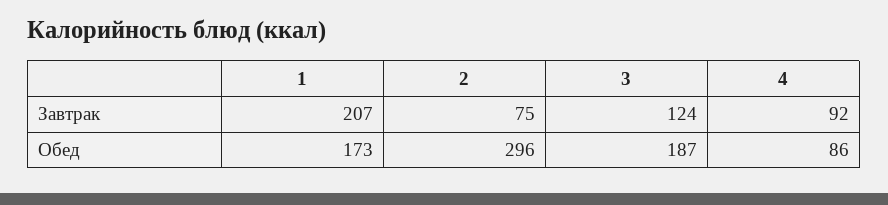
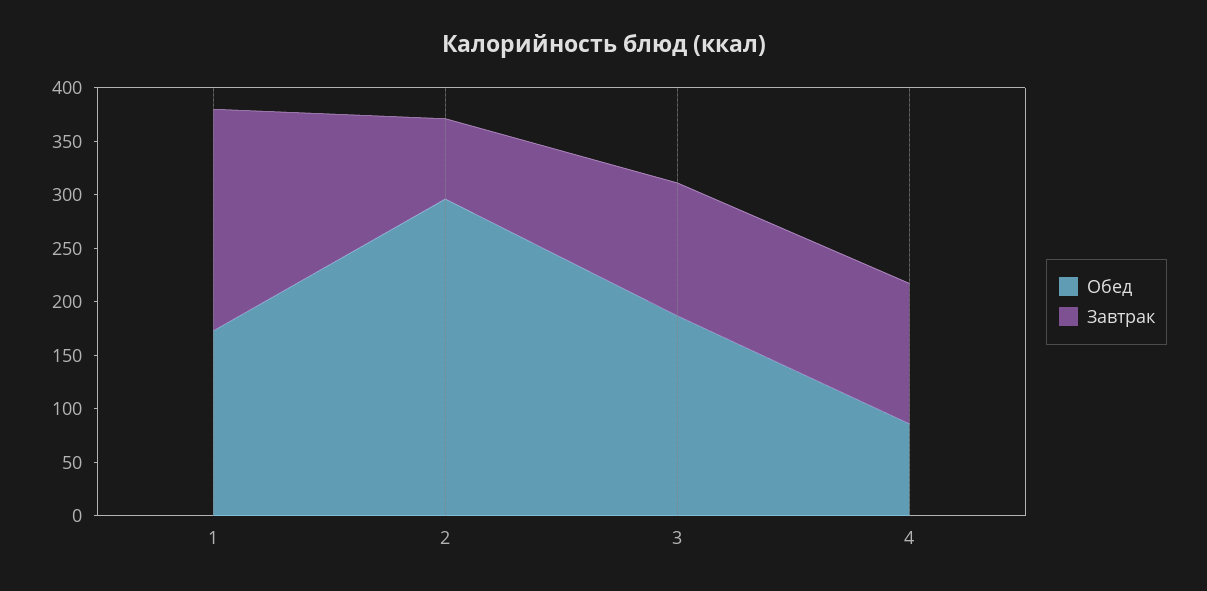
  {
    "Завтрак": {
      "1": 207,
      "2": 75,
      "3": 124,
-     "4": 92
+     "4": 130
    },
    "Обед": {
      "1": 173,
      "2": 296,
      "3": 187,
      "4": 86
    }
  }

